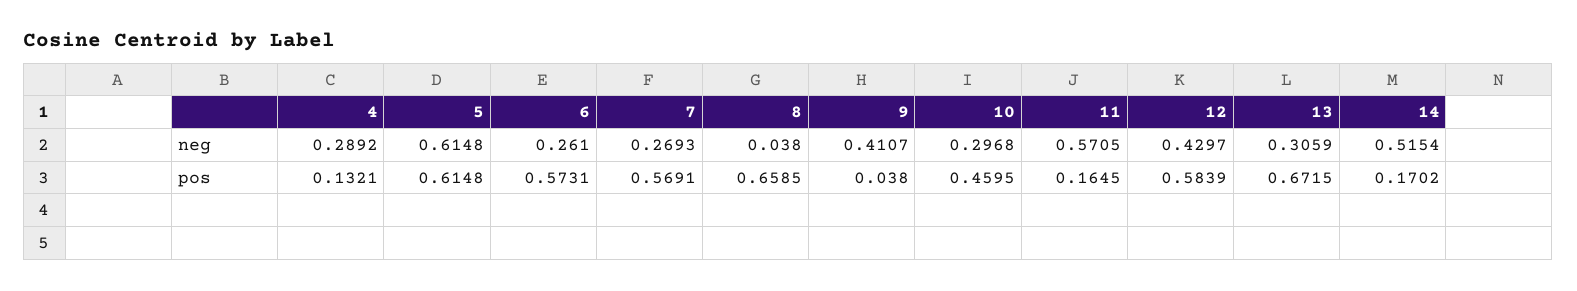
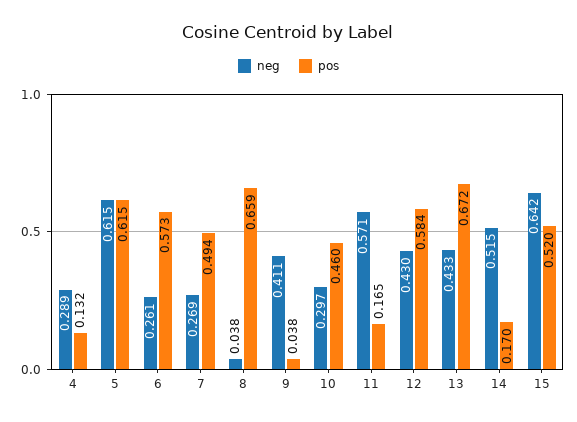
  {
    "neg": {
      "4": 0.2892,
      "5": 0.6148,
      "6": 0.261,
      "7": 0.2693,
      "8": 0.038,
      "9": 0.4107,
      "10": 0.2968,
      "11": 0.5705,
      "12": 0.4297,
-     "13": 0.3059,
+     "13": 0.433,
-     "14": 0.5154
+     "14": 0.5154,
+     "15": 0.642
    },
    "pos": {
      "4": 0.1321,
      "5": 0.6148,
      "6": 0.5731,
-     "7": 0.5691,
+     "7": 0.494,
      "8": 0.6585,
      "9": 0.038,
      "10": 0.4595,
      "11": 0.1645,
      "12": 0.5839,
      "13": 0.6715,
-     "14": 0.1702
+     "14": 0.1702,
+     "15": 0.52
    }
  }

